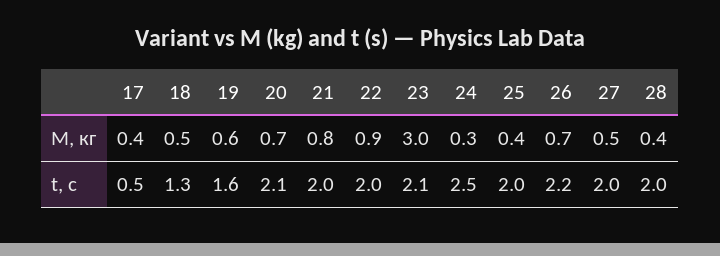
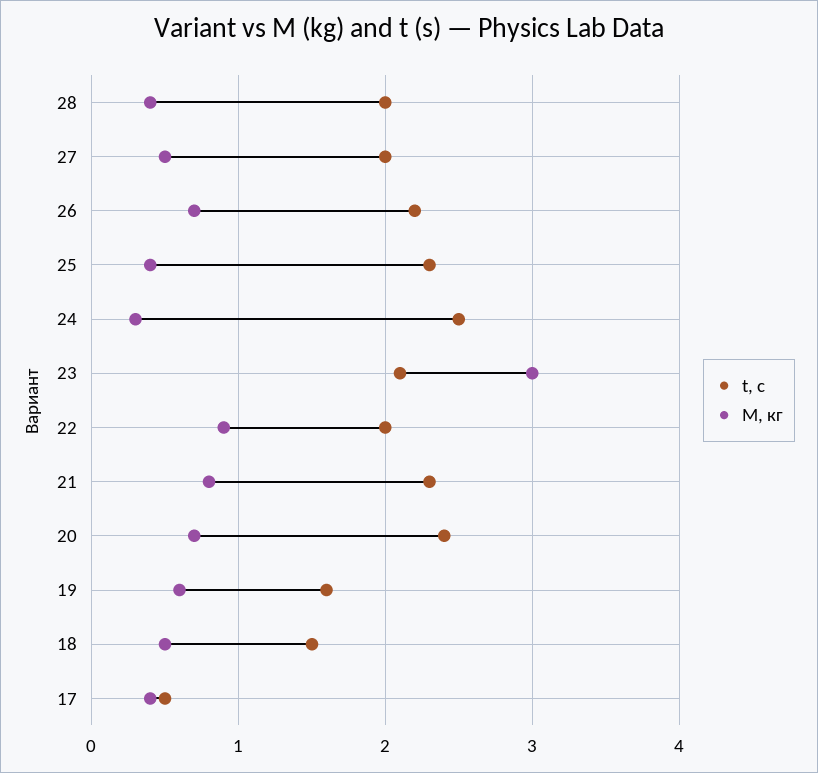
  {
    "M, кг": {
      "17": 0.4,
      "18": 0.5,
      "19": 0.6,
      "20": 0.7,
      "21": 0.8,
      "22": 0.9,
      "23": 3,
      "24": 0.3,
      "25": 0.4,
      "26": 0.7,
      "27": 0.5,
      "28": 0.4
    },
    "t, с": {
      "17": 0.5,
-     "18": 1.3,
+     "18": 1.5,
      "19": 1.6,
-     "20": 2.1,
+     "20": 2.4,
-     "21": 2,
+     "21": 2.3,
      "22": 2,
      "23": 2.1,
      "24": 2.5,
-     "25": 2,
+     "25": 2.3,
      "26": 2.2,
      "27": 2,
      "28": 2
    }
  }

